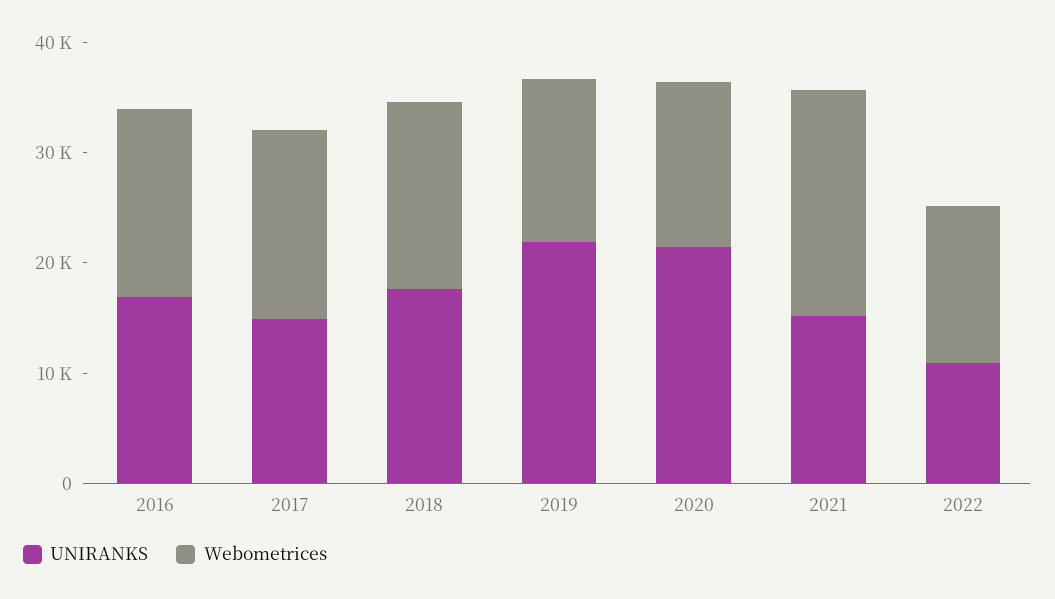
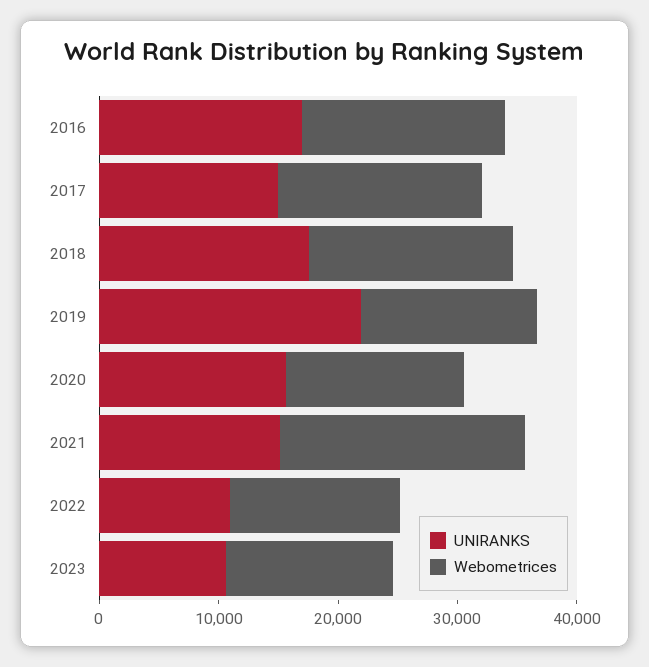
  {
    "UNIRANKS": {
      "2016": 16000,
      "2017": 14000,
      "2018": 18000,
      "2019": 22000,
-     "2020": 22000,
+     "2020": 16000,
      "2021": 16000,
-     "2022": 10000
+     "2022": 10000,
+     "2023": 10000
    },
    "Webometrices": {
      "2016": 18000,
      "2017": 18000,
      "2018": 18000,
      "2019": 14000,
      "2020": 14000,
      "2021": 20000,
-     "2022": 14000
+     "2022": 14000,
+     "2023": 14000
    }
  }

